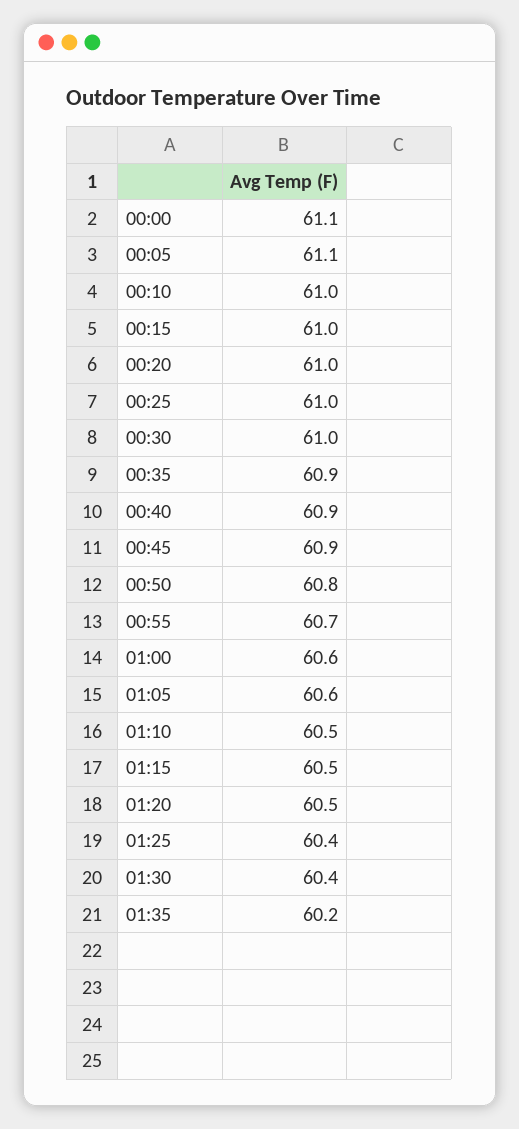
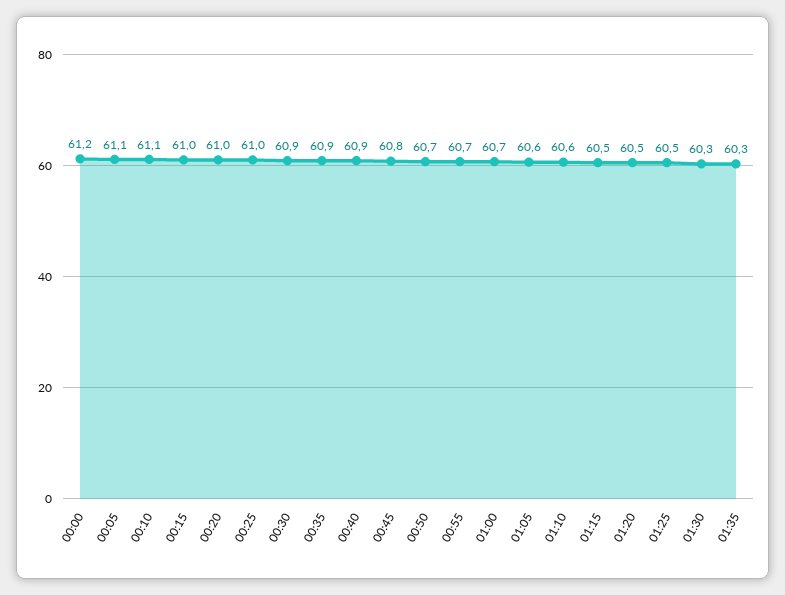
  {
-   "00:00": 61.1,
+   "00:00": 61.2,
    "00:05": 61.1,
-   "00:10": 61,
+   "00:10": 61.1,
    "00:15": 61,
    "00:20": 61,
    "00:25": 61,
-   "00:30": 61,
+   "00:30": 60.9,
    "00:35": 60.9,
    "00:40": 60.9,
-   "00:45": 60.9,
+   "00:45": 60.8,
-   "00:50": 60.8,
+   "00:50": 60.7,
    "00:55": 60.7,
-   "01:00": 60.6,
+   "01:00": 60.7,
    "01:05": 60.6,
-   "01:10": 60.5,
+   "01:10": 60.6,
    "01:15": 60.5,
    "01:20": 60.5,
-   "01:25": 60.4,
+   "01:25": 60.5,
-   "01:30": 60.4,
+   "01:30": 60.3,
-   "01:35": 60.2
+   "01:35": 60.3
  }

